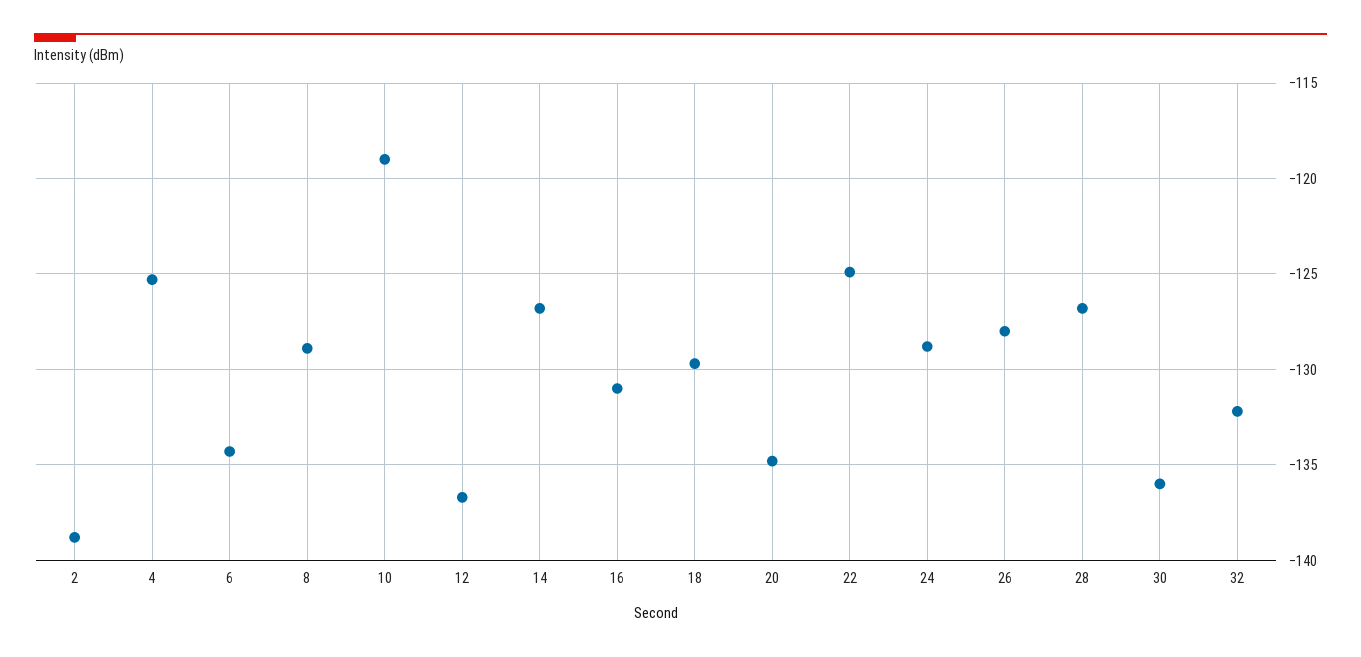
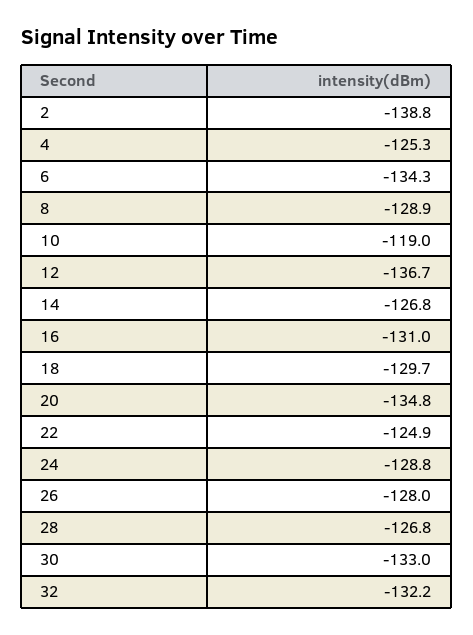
  {
    "2": -138.8,
    "4": -125.3,
    "6": -134.3,
    "8": -128.9,
    "10": -119,
    "12": -136.7,
    "14": -126.8,
    "16": -131,
    "18": -129.7,
    "20": -134.8,
    "22": -124.9,
    "24": -128.8,
    "26": -128,
    "28": -126.8,
-   "30": -136,
+   "30": -133,
    "32": -132.2
  }

